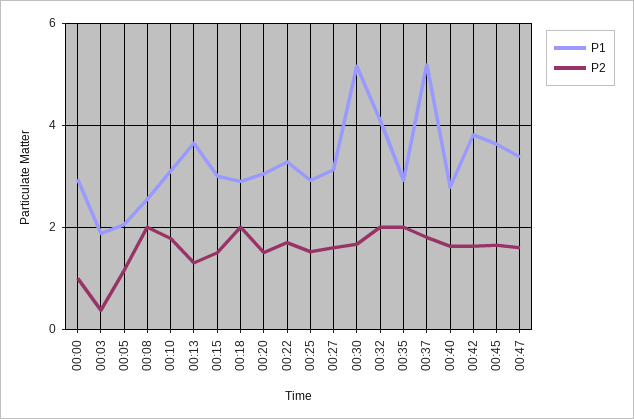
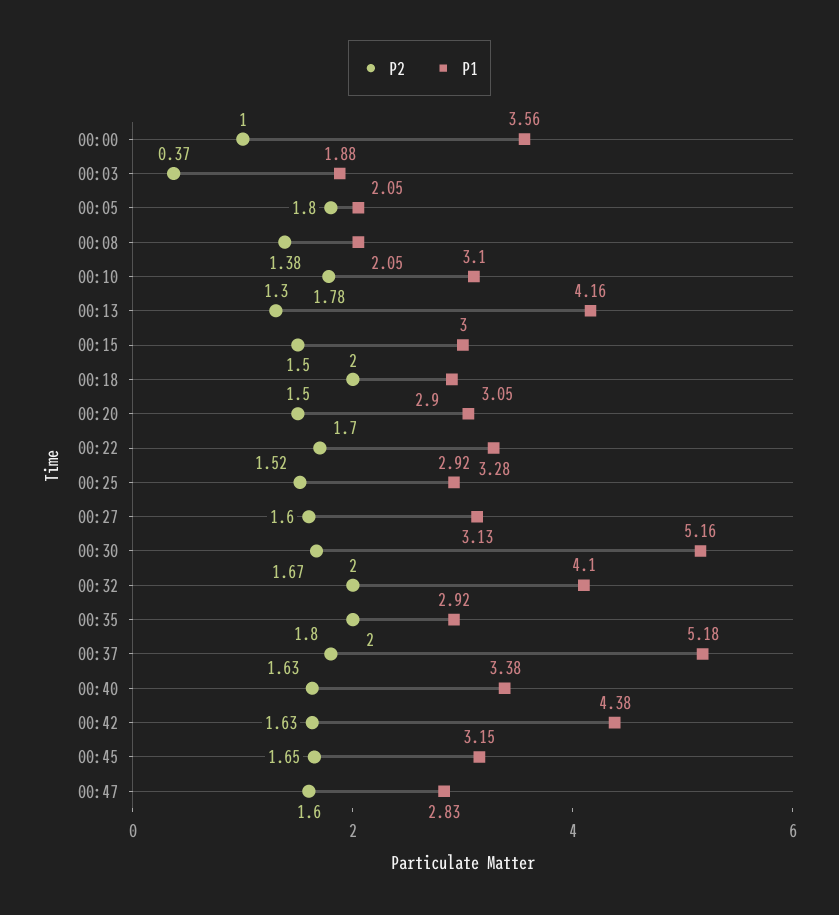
  {
    "P1": {
-     "00:00": 3,
+     "00:00": 3.56,
      "00:03": 1.88,
      "00:05": 2.05,
-     "00:08": 2.6,
+     "00:08": 2.05,
      "00:10": 3.1,
-     "00:13": 3.6,
+     "00:13": 4.16,
      "00:15": 3,
      "00:18": 2.9,
      "00:20": 3.05,
      "00:22": 3.28,
      "00:25": 2.92,
      "00:27": 3.13,
      "00:30": 5.16,
      "00:32": 4.1,
      "00:35": 2.92,
      "00:37": 5.18,
-     "00:40": 2.8,
+     "00:40": 3.38,
-     "00:42": 3.8,
+     "00:42": 4.38,
-     "00:45": 3.6,
+     "00:45": 3.15,
-     "00:47": 3.4
+     "00:47": 2.83
    },
    "P2": {
      "00:00": 1,
      "00:03": 0.37,
-     "00:05": 1.2,
+     "00:05": 1.8,
-     "00:08": 2,
+     "00:08": 1.38,
      "00:10": 1.78,
      "00:13": 1.3,
      "00:15": 1.5,
      "00:18": 2,
      "00:20": 1.5,
      "00:22": 1.7,
      "00:25": 1.52,
      "00:27": 1.6,
      "00:30": 1.67,
      "00:32": 2,
      "00:35": 2,
      "00:37": 1.8,
      "00:40": 1.63,
      "00:42": 1.63,
      "00:45": 1.65,
      "00:47": 1.6
    }
  }

